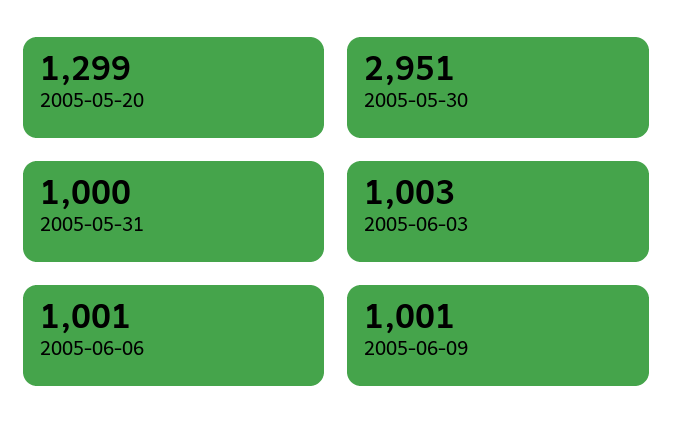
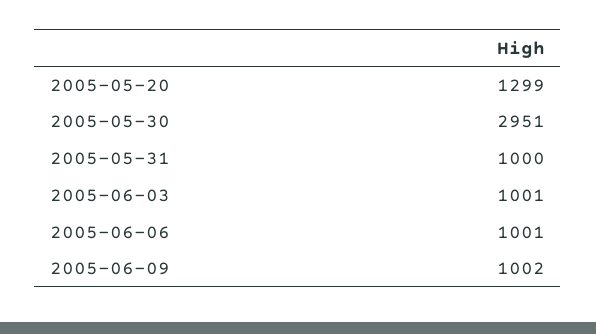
  {
    "2005-05-20": 1299,
    "2005-05-30": 2951,
    "2005-05-31": 1000,
-   "2005-06-03": 1003,
+   "2005-06-03": 1001,
    "2005-06-06": 1001,
-   "2005-06-09": 1001
+   "2005-06-09": 1002
  }

